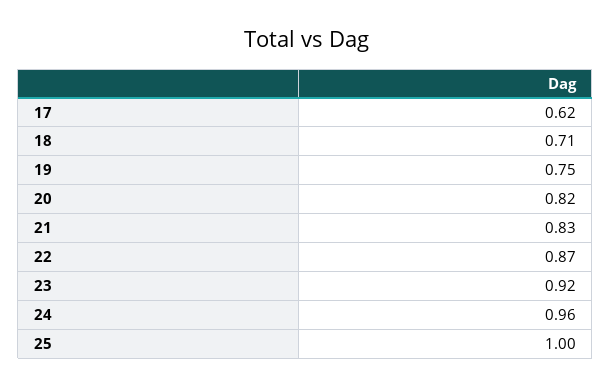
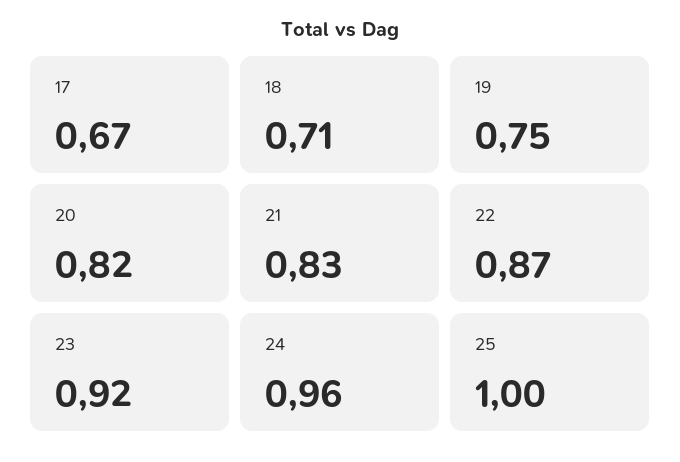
  {
-   "17": 0.62,
+   "17": 0.67,
    "18": 0.71,
    "19": 0.75,
    "20": 0.82,
    "21": 0.83,
    "22": 0.87,
    "23": 0.92,
    "24": 0.96,
    "25": 1
  }

